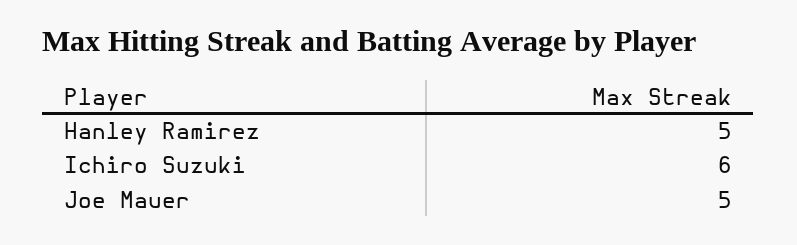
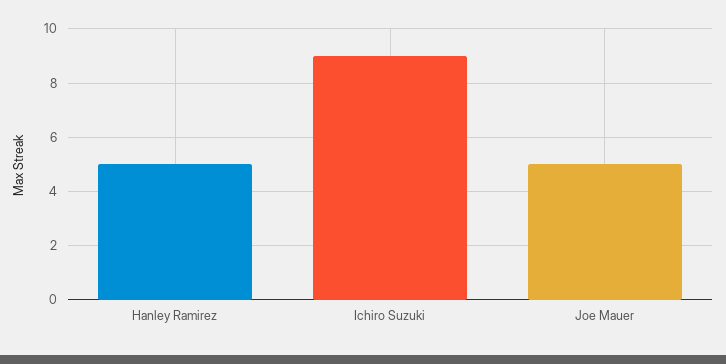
  {
    "Hanley Ramirez": 5,
-   "Ichiro Suzuki": 6,
+   "Ichiro Suzuki": 9,
    "Joe Mauer": 5
  }

